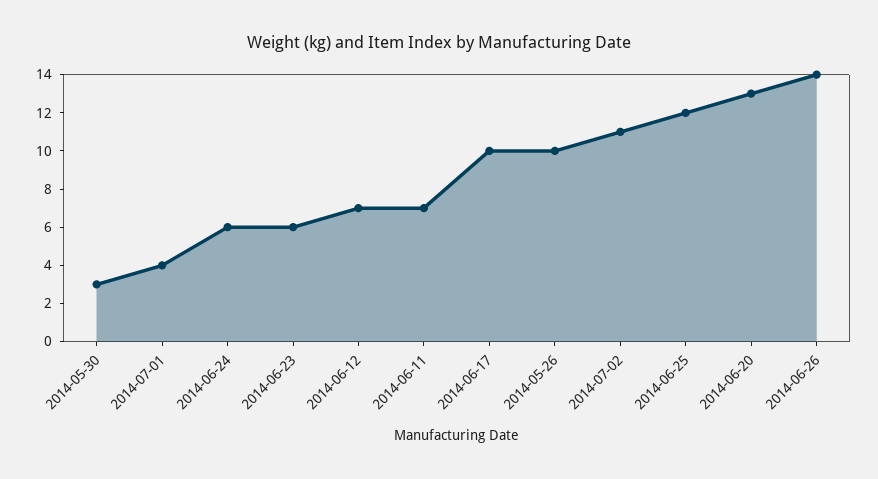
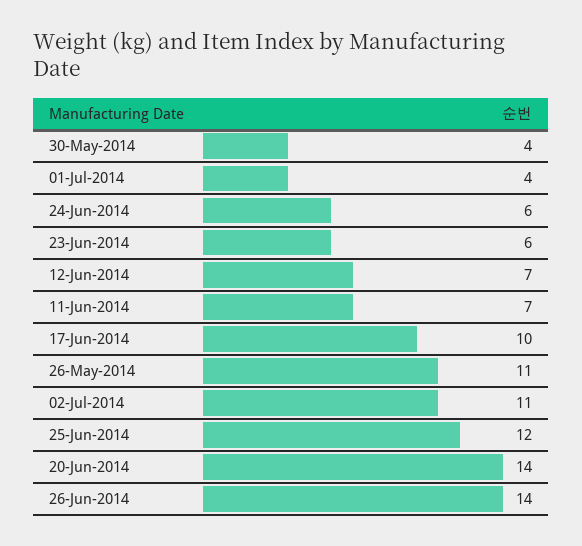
  {
-   "2014-05-30": 3,
+   "2014-05-30": 4,
    "2014-07-01": 4,
    "2014-06-24": 6,
    "2014-06-23": 6,
    "2014-06-12": 7,
    "2014-06-11": 7,
    "2014-06-17": 10,
-   "2014-05-26": 10,
+   "2014-05-26": 11,
    "2014-07-02": 11,
    "2014-06-25": 12,
-   "2014-06-20": 13,
+   "2014-06-20": 14,
    "2014-06-26": 14
  }

